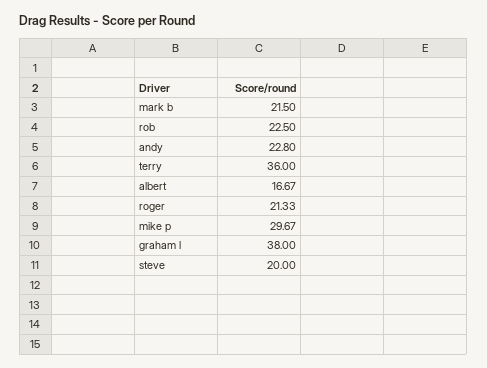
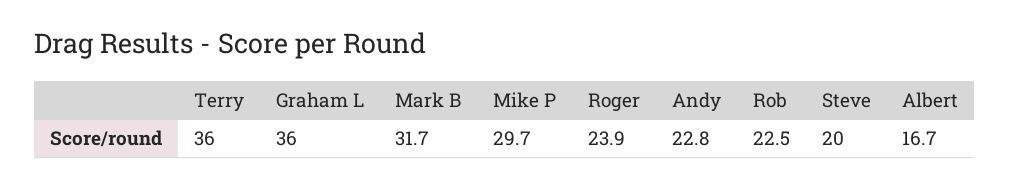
  {
-   "mark b": 21.5,
+   "mark b": 31.7,
    "rob": 22.5,
    "andy": 22.8,
    "terry": 36,
    "albert": 16.67,
-   "roger": 21.33,
+   "roger": 23.9,
    "mike p": 29.67,
-   "graham l": 38,
+   "graham l": 36,
    "steve": 20
  }

